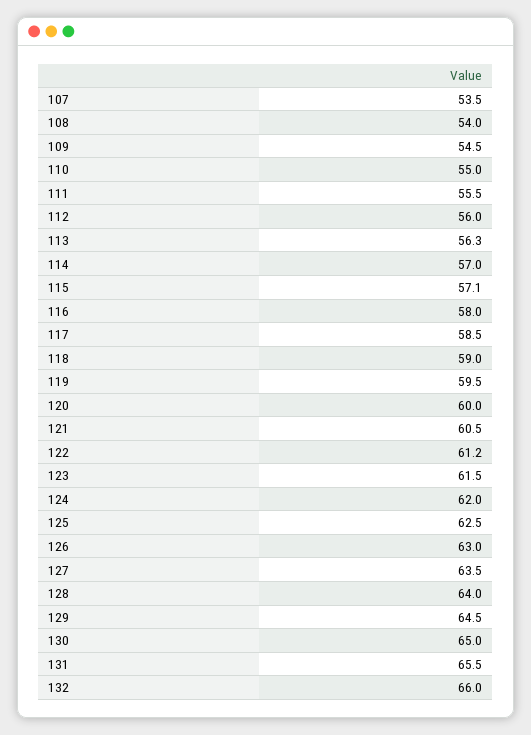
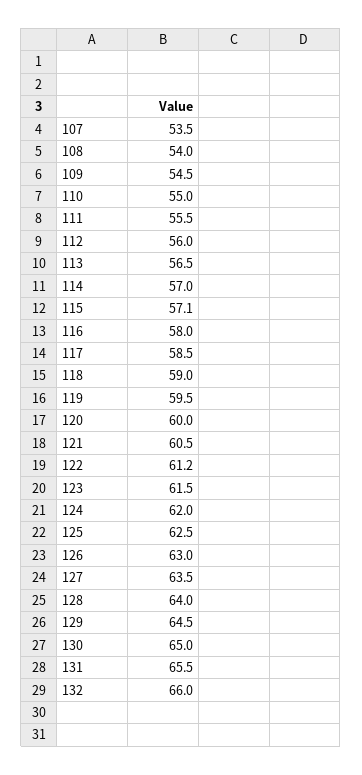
  {
    "107": 53.5,
    "108": 54,
    "109": 54.5,
    "110": 55,
    "111": 55.5,
    "112": 56,
-   "113": 56.3,
+   "113": 56.5,
    "114": 57,
    "115": 57.1,
    "116": 58,
    "117": 58.5,
    "118": 59,
    "119": 59.5,
    "120": 60,
    "121": 60.5,
    "122": 61.2,
    "123": 61.5,
    "124": 62,
    "125": 62.5,
    "126": 63,
    "127": 63.5,
    "128": 64,
    "129": 64.5,
    "130": 65,
    "131": 65.5,
    "132": 66
  }

